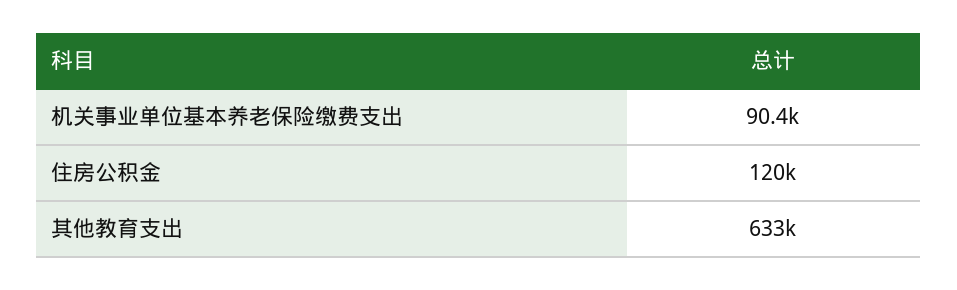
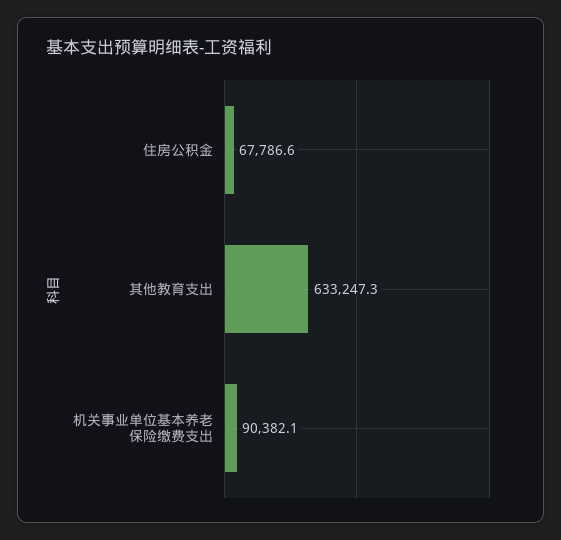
  {
    "机关事业单位基本养老保险缴费支出": 90382.1,
-   "住房公积金": 120000,
+   "住房公积金": 67786.6,
    "其他教育支出": 633247.3
  }

